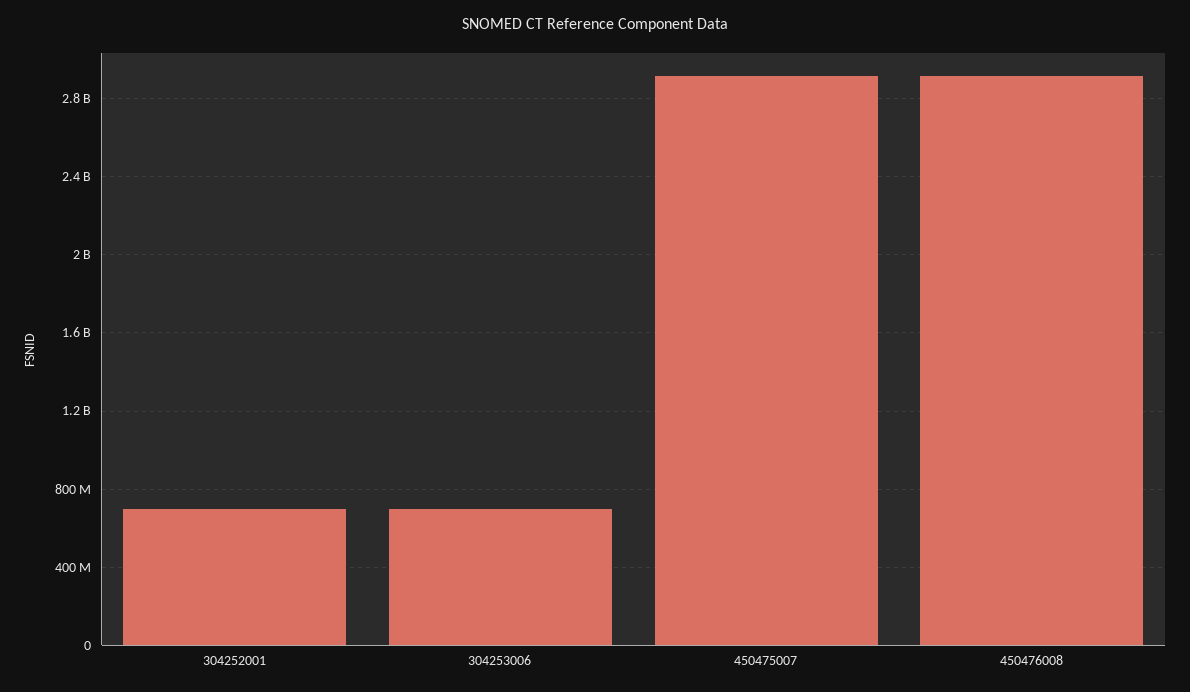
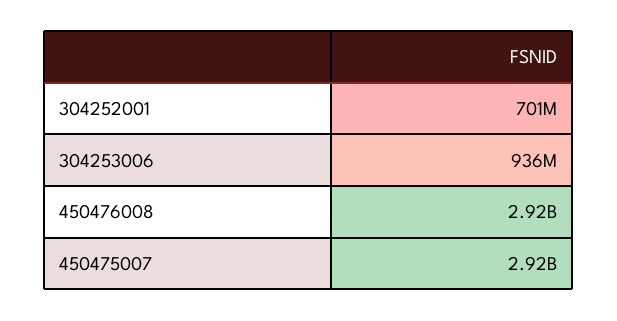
  {
    "304252001": 701000000,
-   "304253006": 700000000,
+   "304253006": 936000000,
    "450475007": 2920000000,
    "450476008": 2920000000
  }

